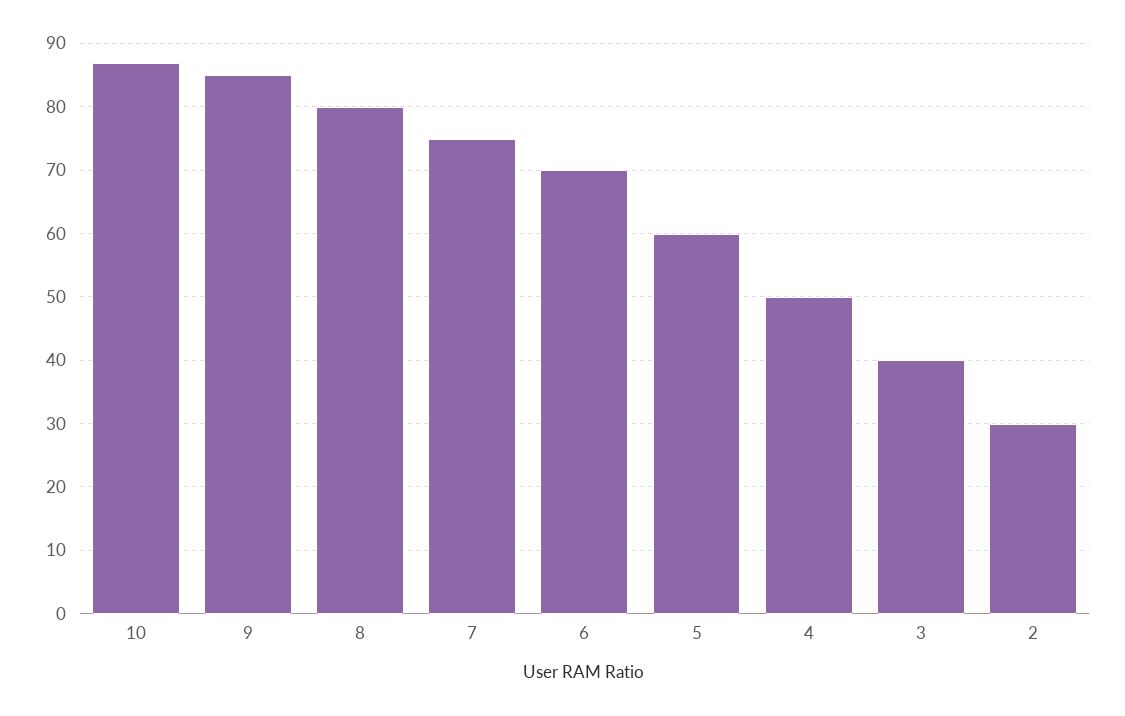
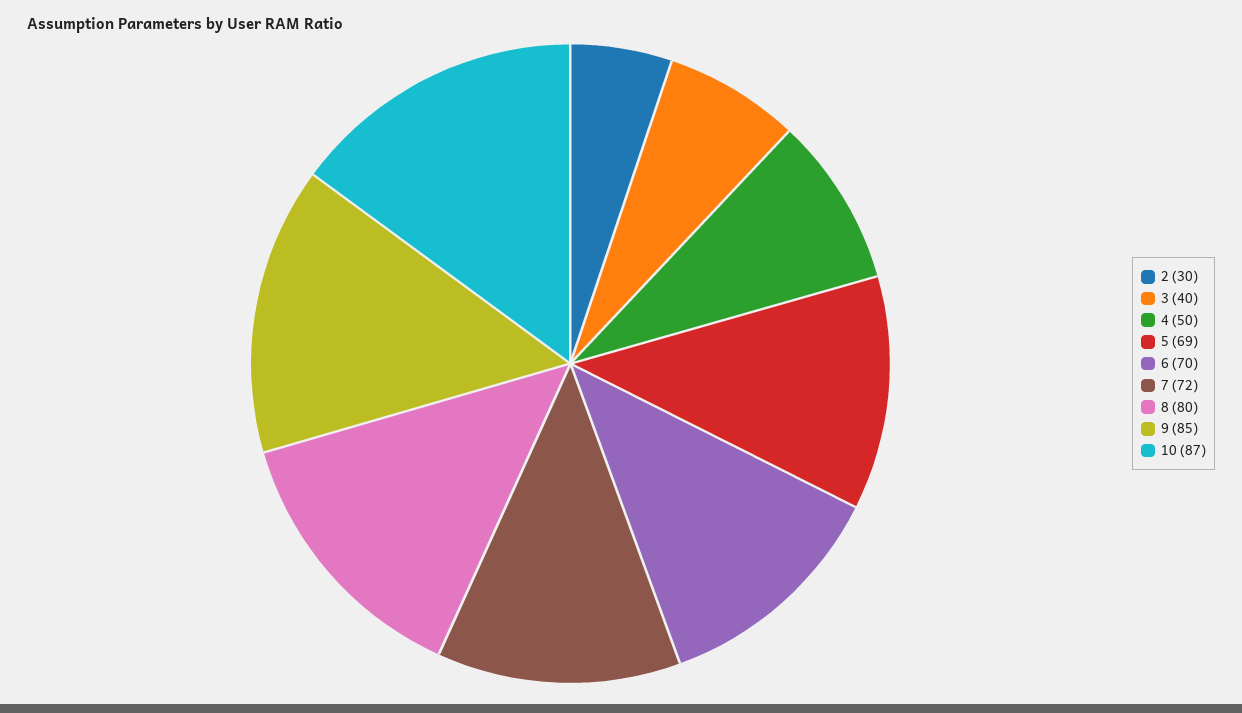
  {
    "10": 87,
    "9": 85,
    "8": 80,
-   "7": 75,
+   "7": 72,
    "6": 70,
-   "5": 60,
+   "5": 69,
    "4": 50,
    "3": 40,
    "2": 30
  }

